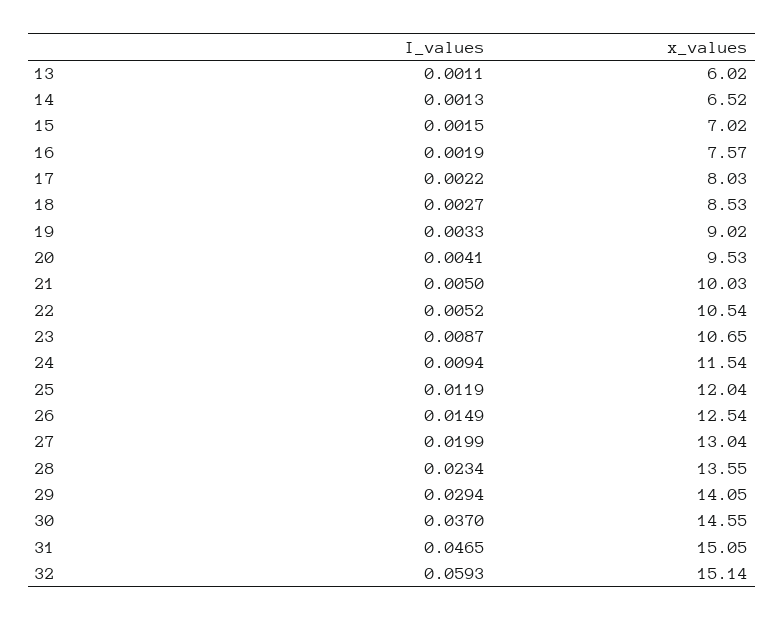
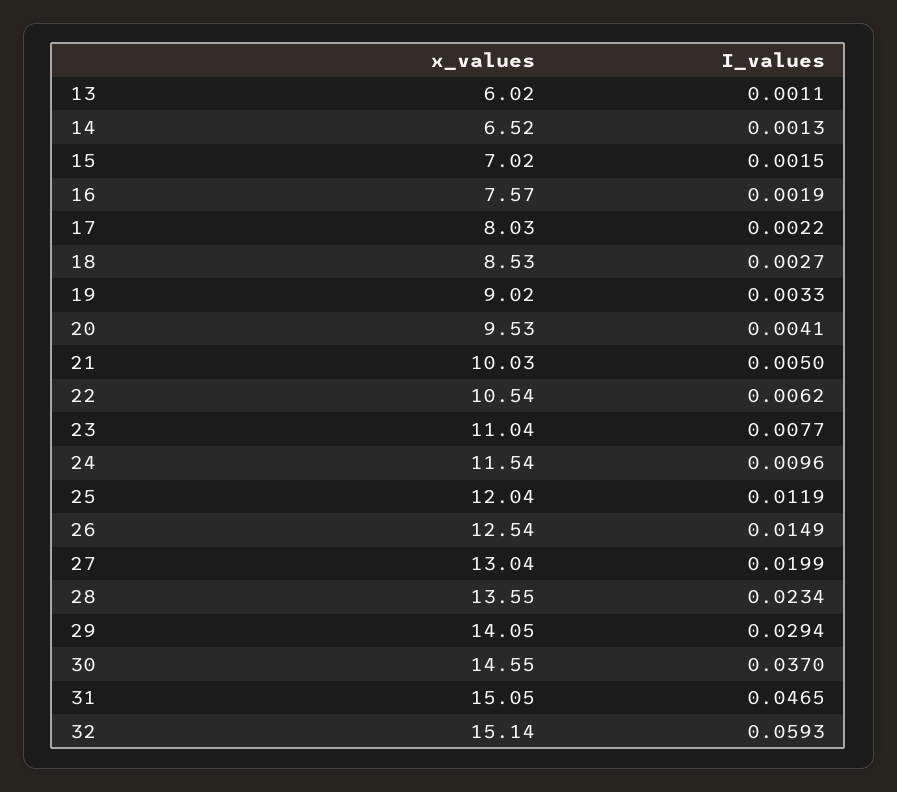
  {
    "I_values": {
      "13": 0.0011,
      "14": 0.0013,
      "15": 0.0015,
      "16": 0.0019,
      "17": 0.0022,
      "18": 0.0027,
      "19": 0.0033,
      "20": 0.0041,
      "21": 0.005,
-     "22": 0.0052,
+     "22": 0.0062,
-     "23": 0.0087,
+     "23": 0.0077,
-     "24": 0.0094,
+     "24": 0.0096,
      "25": 0.0119,
      "26": 0.0149,
      "27": 0.0199,
      "28": 0.0234,
      "29": 0.0294,
      "30": 0.037,
      "31": 0.0465,
      "32": 0.0593
    },
    "x_values": {
      "13": 6.02,
      "14": 6.52,
      "15": 7.02,
      "16": 7.57,
      "17": 8.03,
      "18": 8.53,
      "19": 9.02,
      "20": 9.53,
      "21": 10.03,
      "22": 10.54,
-     "23": 10.65,
+     "23": 11.04,
      "24": 11.54,
      "25": 12.04,
      "26": 12.54,
      "27": 13.04,
      "28": 13.55,
      "29": 14.05,
      "30": 14.55,
      "31": 15.05,
      "32": 15.14
    }
  }

